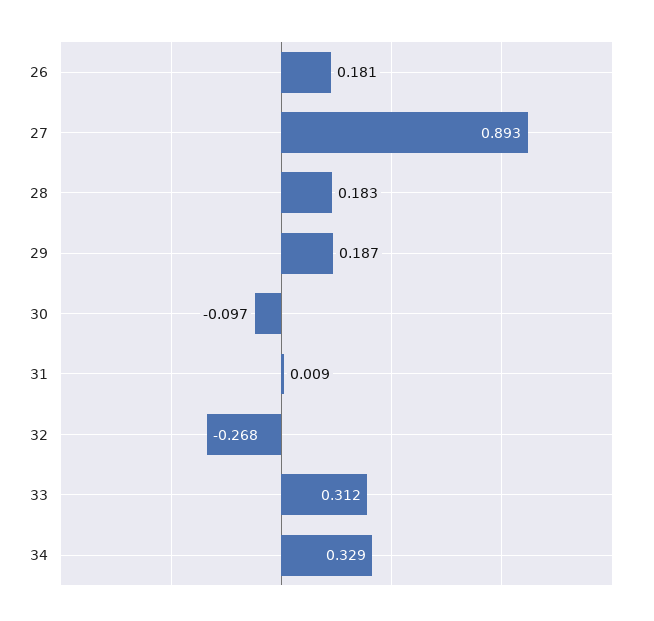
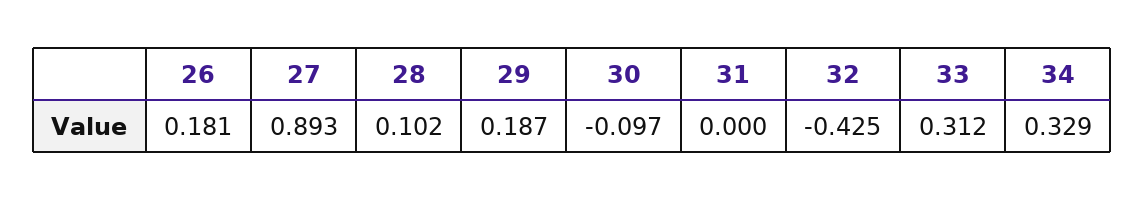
  {
    "26": 0.181,
    "27": 0.893,
-   "28": 0.183,
+   "28": 0.102,
    "29": 0.187,
    "30": -0.097,
-   "31": 0.009,
+   "31": 0,
-   "32": -0.268,
+   "32": -0.425,
    "33": 0.312,
    "34": 0.329
  }

